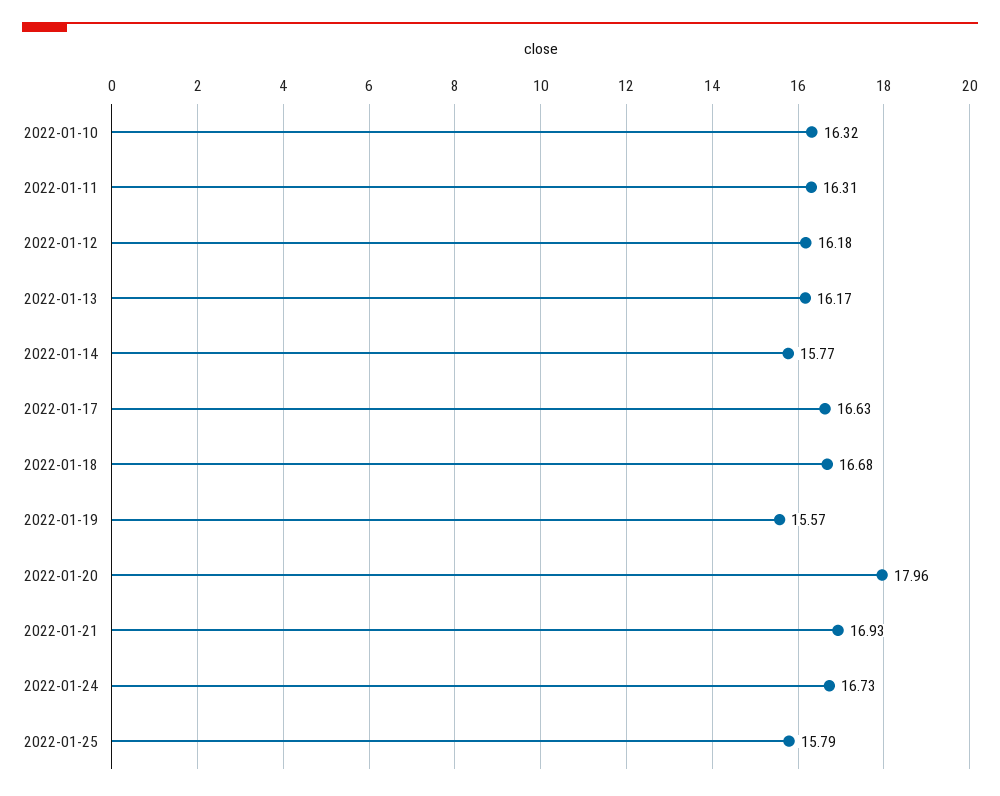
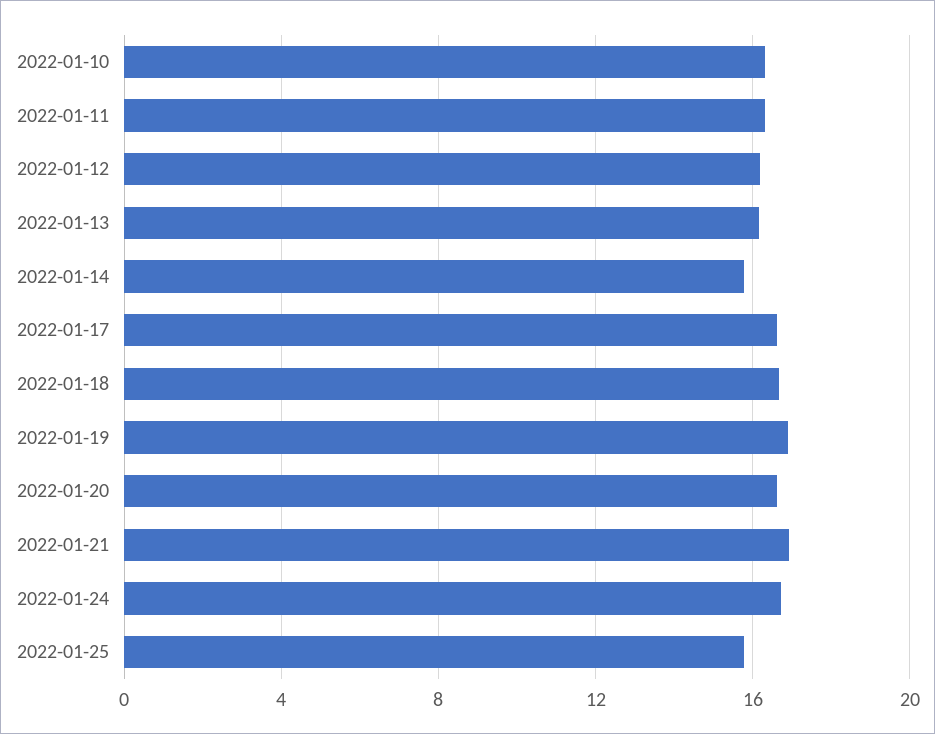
  {
    "2022-01-10": 16.32,
    "2022-01-11": 16.31,
    "2022-01-12": 16.18,
    "2022-01-13": 16.17,
    "2022-01-14": 15.77,
    "2022-01-17": 16.63,
    "2022-01-18": 16.68,
-   "2022-01-19": 15.57,
+   "2022-01-19": 17,
-   "2022-01-20": 17.96,
+   "2022-01-20": 16.5,
    "2022-01-21": 16.93,
    "2022-01-24": 16.73,
    "2022-01-25": 15.79
  }

